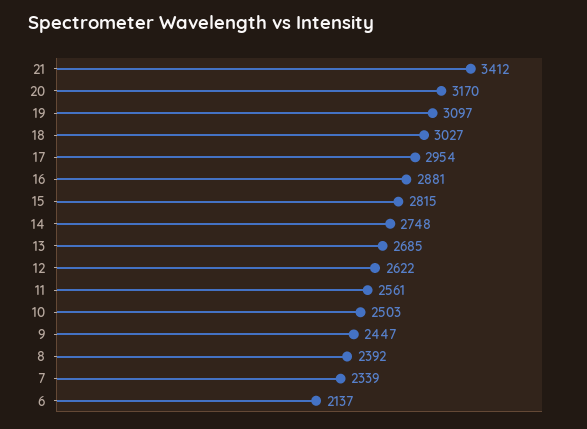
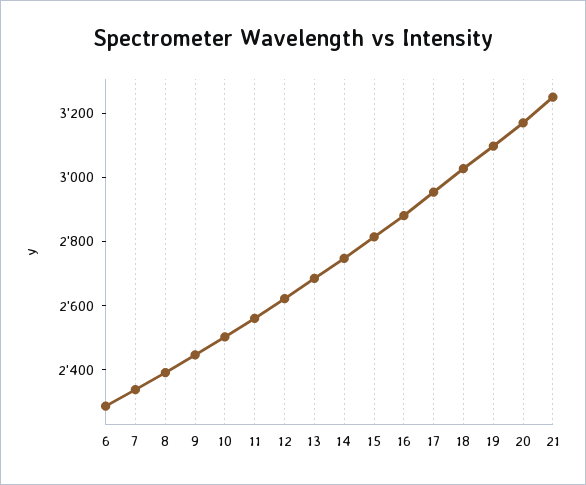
  {
-   "21": 3412,
+   "21": 3250,
    "20": 3170,
    "19": 3097,
    "18": 3027,
    "17": 2954,
    "16": 2881,
    "15": 2815,
    "14": 2748,
    "13": 2685,
    "12": 2622,
    "11": 2561,
    "10": 2503,
    "9": 2447,
    "8": 2392,
    "7": 2339,
-   "6": 2137
+   "6": 2300
  }

